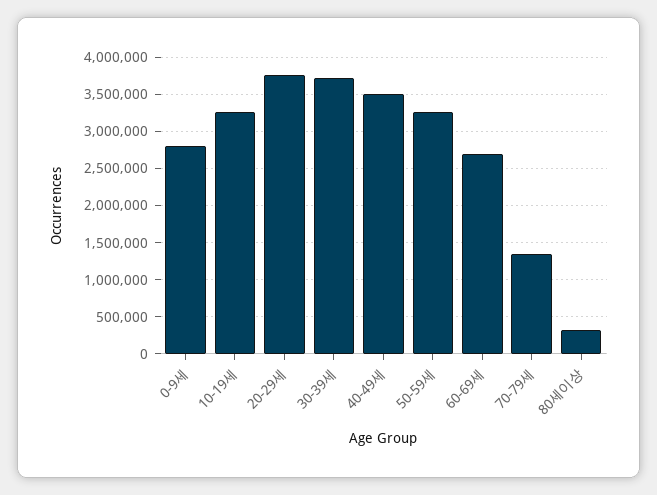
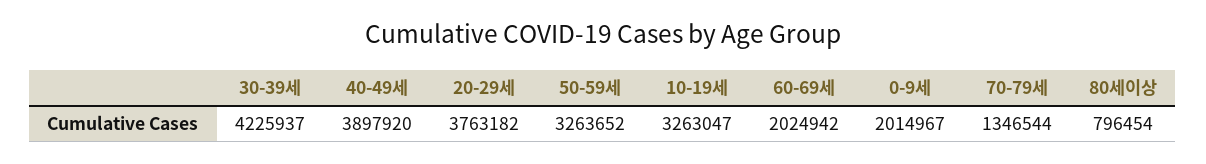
  {
-   "0-9세": 2800000,
+   "0-9세": 2014967,
    "10-19세": 3263047,
    "20-29세": 3763182,
-   "30-39세": 3700000,
+   "30-39세": 4225937,
-   "40-49세": 3500000,
+   "40-49세": 3897920,
    "50-59세": 3263652,
-   "60-69세": 2700000,
+   "60-69세": 2024942,
    "70-79세": 1346544,
-   "80세이상": 300000
+   "80세이상": 796454
  }

